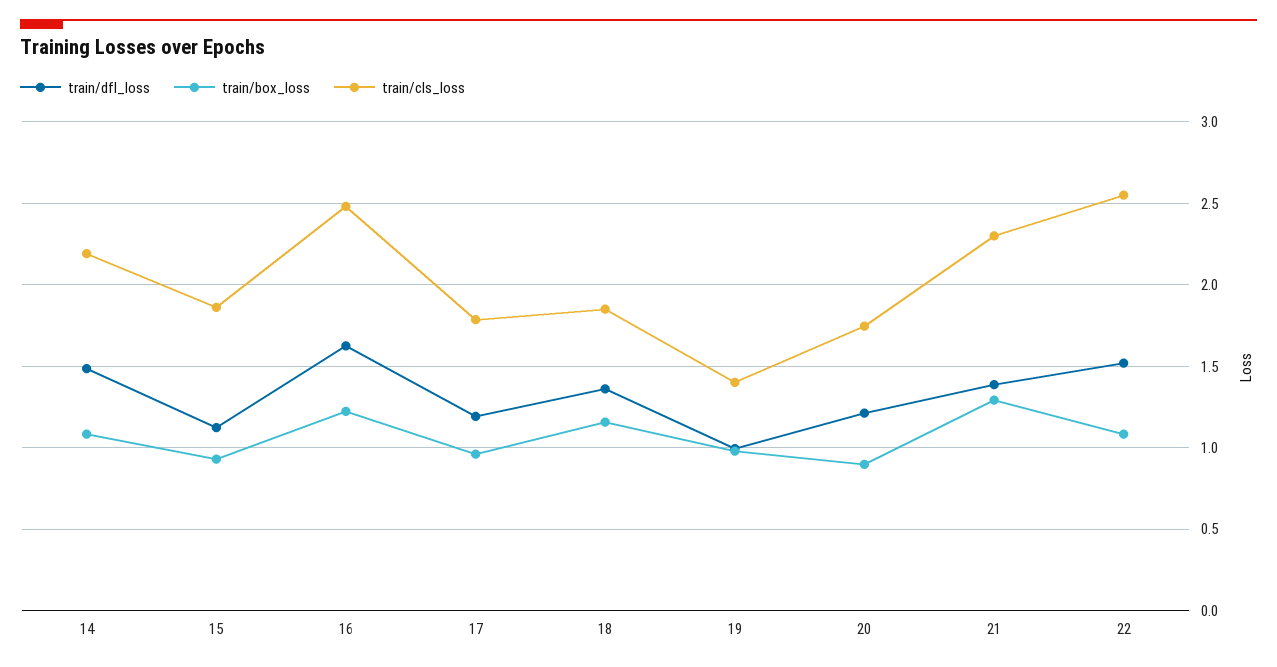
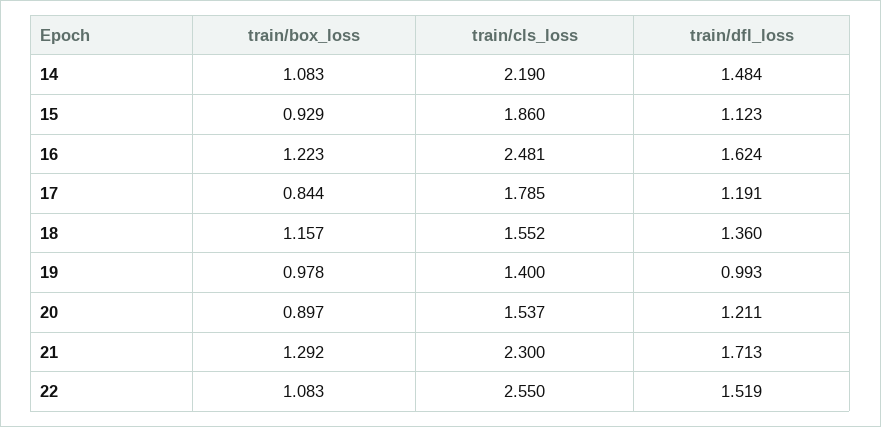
  {
    "train/dfl_loss": {
      "14": 1.484,
      "15": 1.123,
      "16": 1.624,
      "17": 1.191,
      "18": 1.36,
      "19": 0.993,
      "20": 1.211,
-     "21": 1.4,
+     "21": 1.713,
      "22": 1.519
    },
    "train/box_loss": {
      "14": 1.083,
      "15": 0.929,
      "16": 1.223,
-     "17": 0.95,
+     "17": 0.844,
      "18": 1.157,
      "19": 0.978,
      "20": 0.897,
      "21": 1.292,
      "22": 1.083
    },
    "train/cls_loss": {
      "14": 2.19,
      "15": 1.86,
      "16": 2.481,
      "17": 1.785,
-     "18": 1.85,
+     "18": 1.552,
      "19": 1.4,
-     "20": 1.75,
+     "20": 1.537,
      "21": 2.3,
      "22": 2.55
    }
  }

